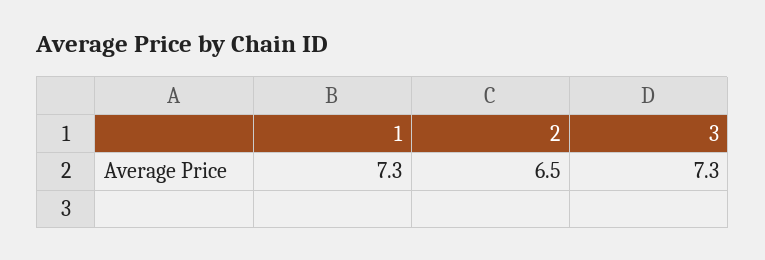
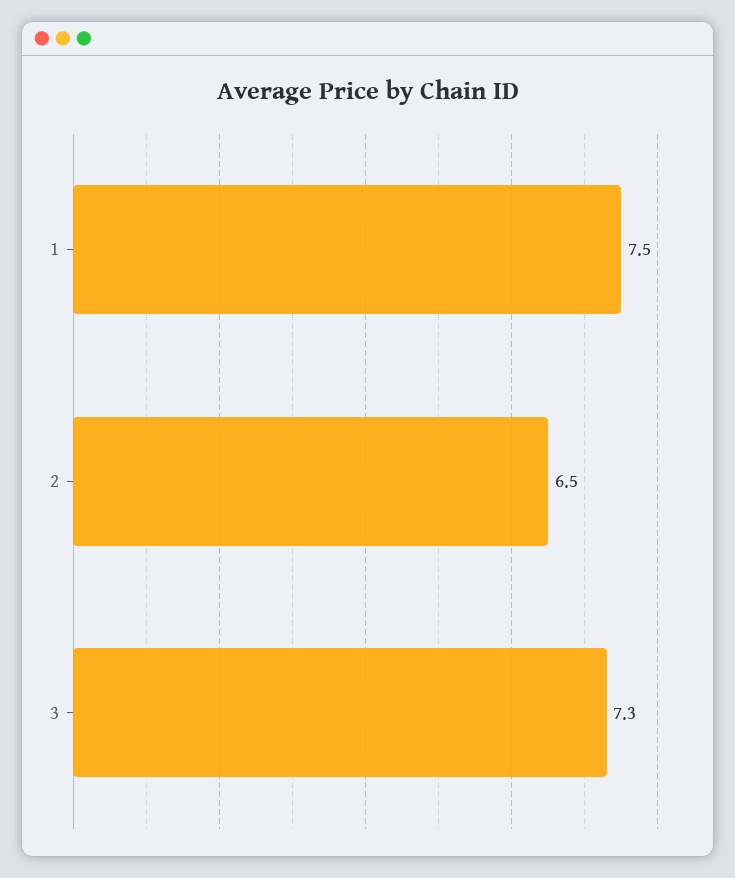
  {
-   "1": 7.3,
+   "1": 7.5,
    "2": 6.5,
    "3": 7.3
  }

